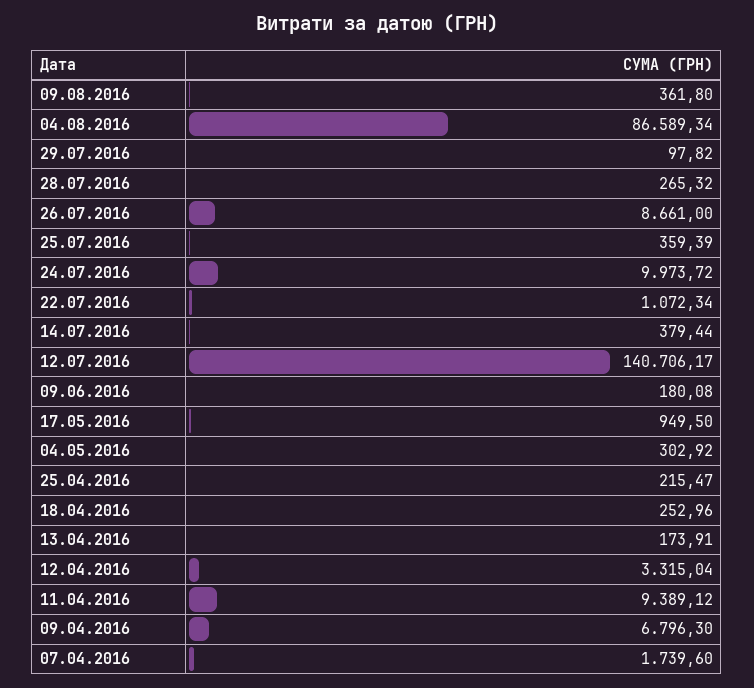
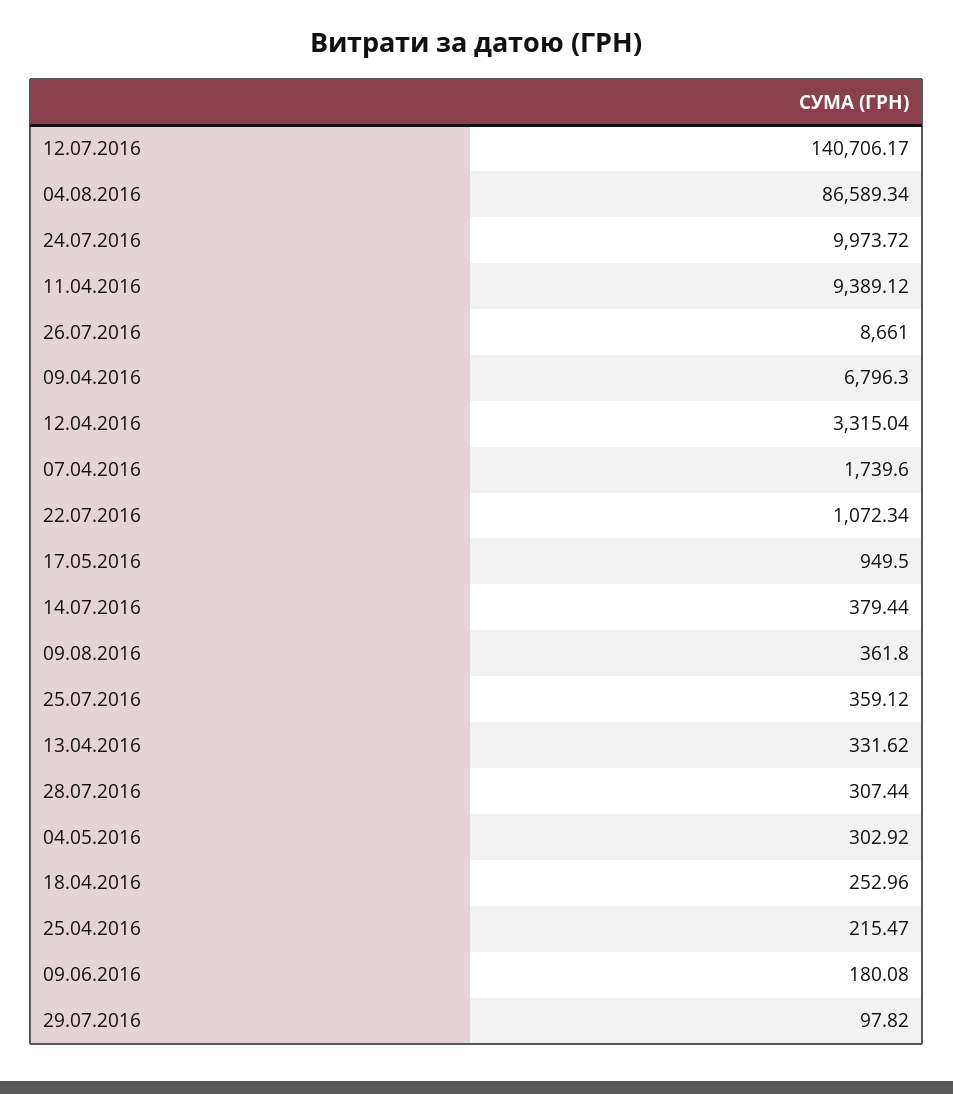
  {
    "09.08.2016": 361.8,
    "04.08.2016": 86589.34,
    "29.07.2016": 97.82,
-   "28.07.2016": 265.32,
+   "28.07.2016": 307.44,
    "26.07.2016": 8661,
-   "25.07.2016": 359.39,
+   "25.07.2016": 359.12,
    "24.07.2016": 9973.72,
    "22.07.2016": 1072.34,
    "14.07.2016": 379.44,
    "12.07.2016": 140706.17,
    "09.06.2016": 180.08,
    "17.05.2016": 949.5,
    "04.05.2016": 302.92,
    "25.04.2016": 215.47,
    "18.04.2016": 252.96,
-   "13.04.2016": 173.91,
+   "13.04.2016": 331.62,
    "12.04.2016": 3315.04,
    "11.04.2016": 9389.12,
    "09.04.2016": 6796.3,
    "07.04.2016": 1739.6
  }

